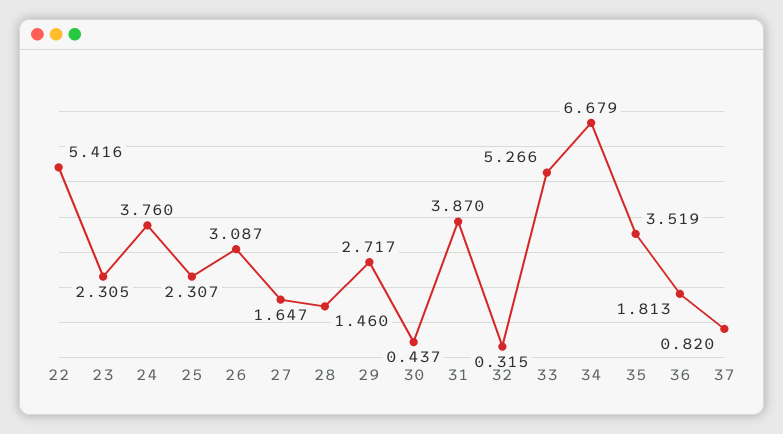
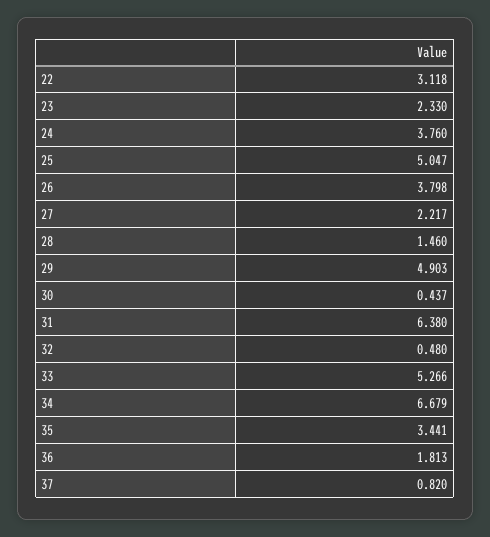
  {
-   "22": 5.416,
+   "22": 3.118,
-   "23": 2.305,
+   "23": 2.33,
    "24": 3.76,
-   "25": 2.307,
+   "25": 5.047,
-   "26": 3.087,
+   "26": 3.798,
-   "27": 1.647,
+   "27": 2.217,
    "28": 1.46,
-   "29": 2.717,
+   "29": 4.903,
    "30": 0.437,
-   "31": 3.87,
+   "31": 6.38,
-   "32": 0.315,
+   "32": 0.48,
    "33": 5.266,
    "34": 6.679,
-   "35": 3.519,
+   "35": 3.441,
    "36": 1.813,
    "37": 0.82
  }

